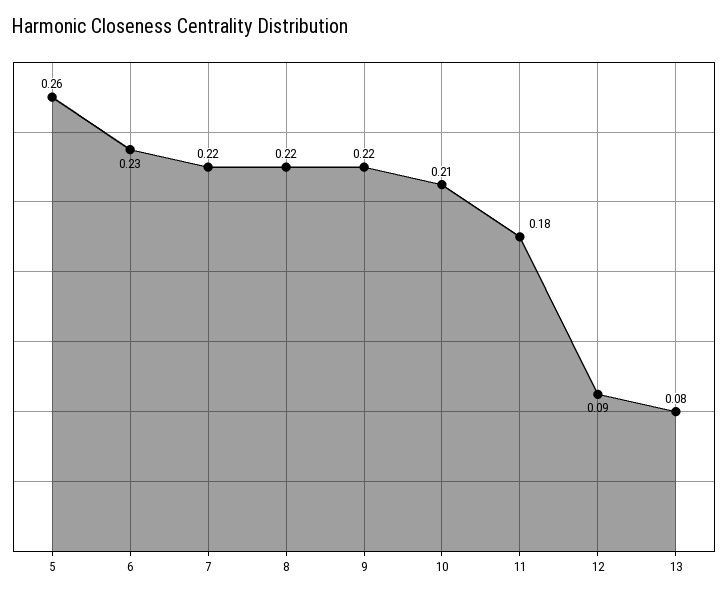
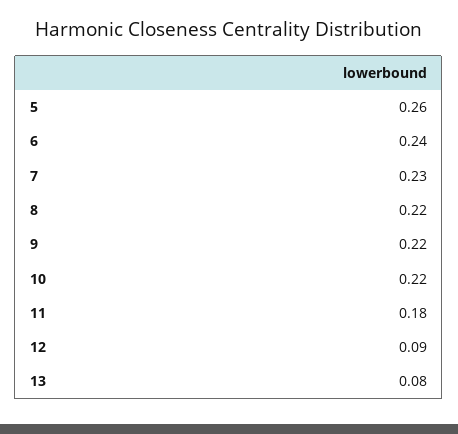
  {
    "5": 0.26,
-   "6": 0.23,
+   "6": 0.24,
-   "7": 0.22,
+   "7": 0.23,
    "8": 0.22,
    "9": 0.22,
-   "10": 0.21,
+   "10": 0.22,
    "11": 0.18,
    "12": 0.09,
    "13": 0.08
  }

